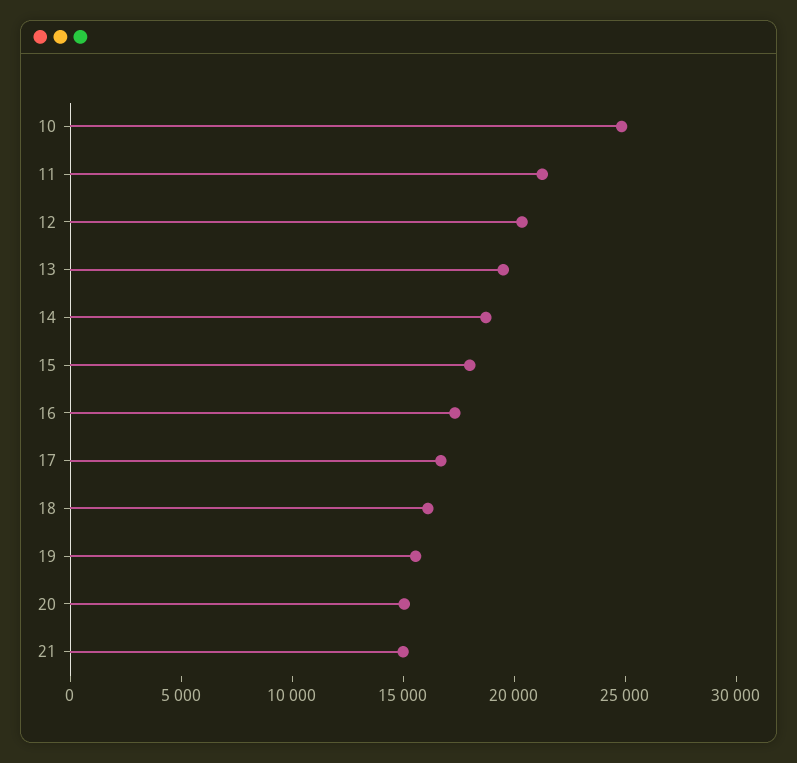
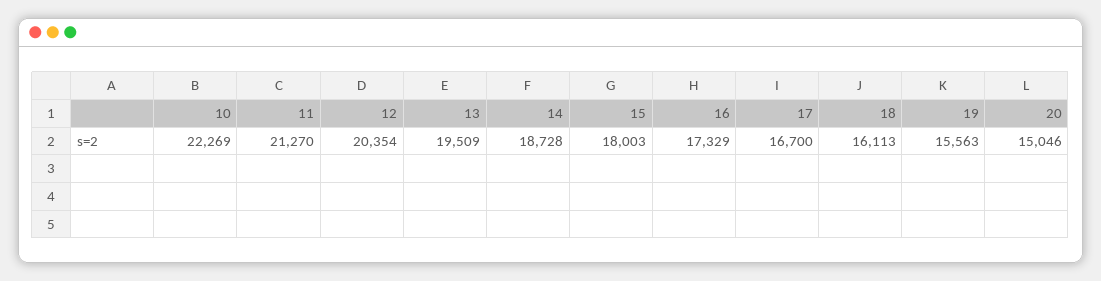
  {
-   "10": 25000,
+   "10": 22269,
    "11": 21270,
    "12": 20354,
    "13": 19509,
    "14": 18728,
    "15": 18003,
    "16": 17329,
    "17": 16700,
    "18": 16113,
    "19": 15563,
-   "20": 15046,
+   "20": 15046
-   "21": 15000
  }

